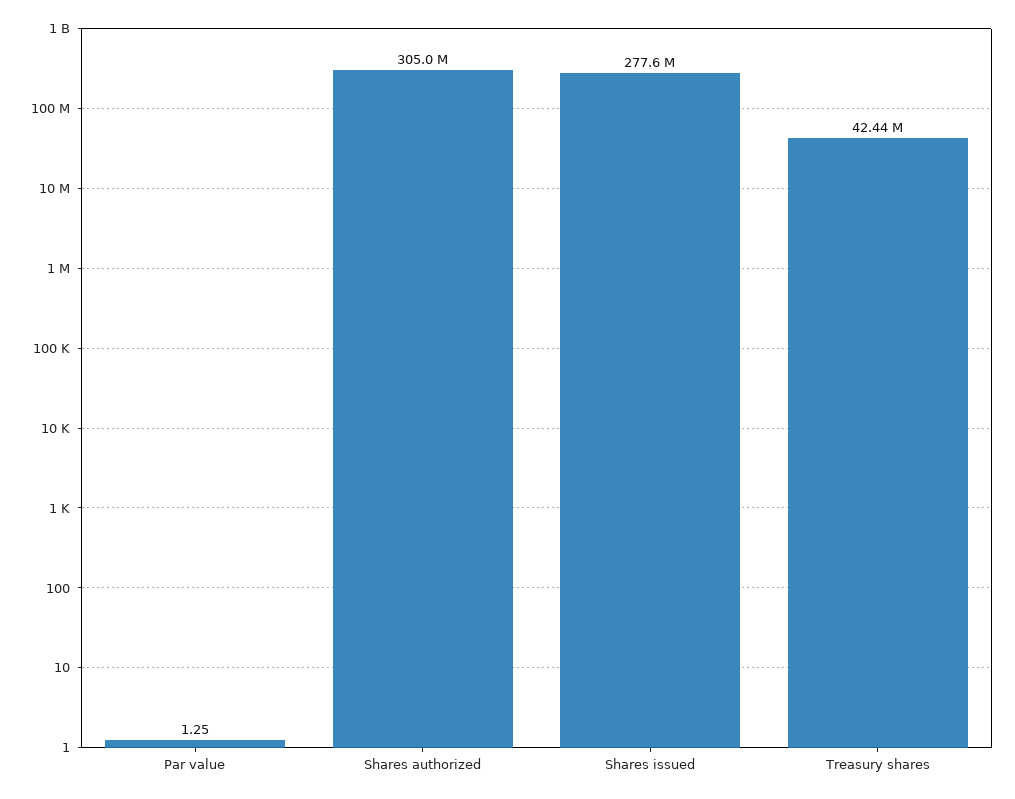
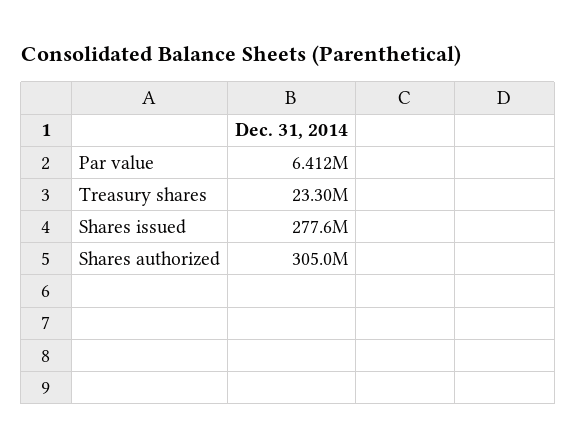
  {
-   "Par value": 1.25,
+   "Par value": 6412000,
    "Shares authorized": 305000000,
    "Shares issued": 277600000,
-   "Treasury shares": 42440000
+   "Treasury shares": 23300000
  }

